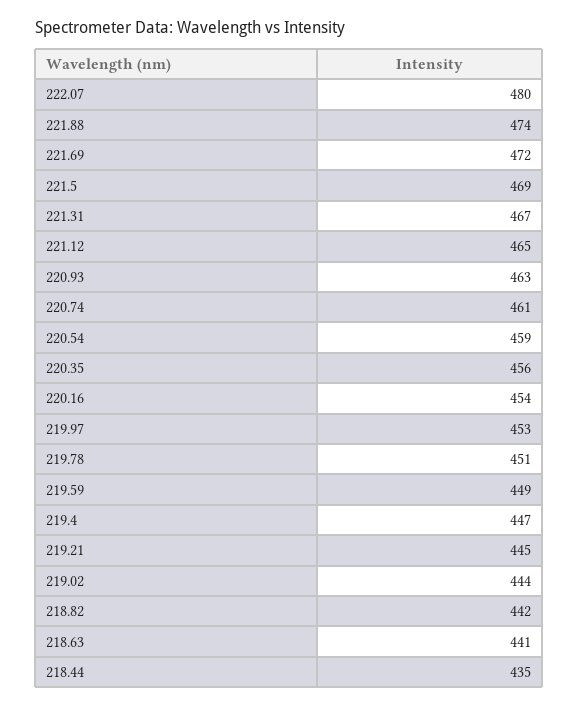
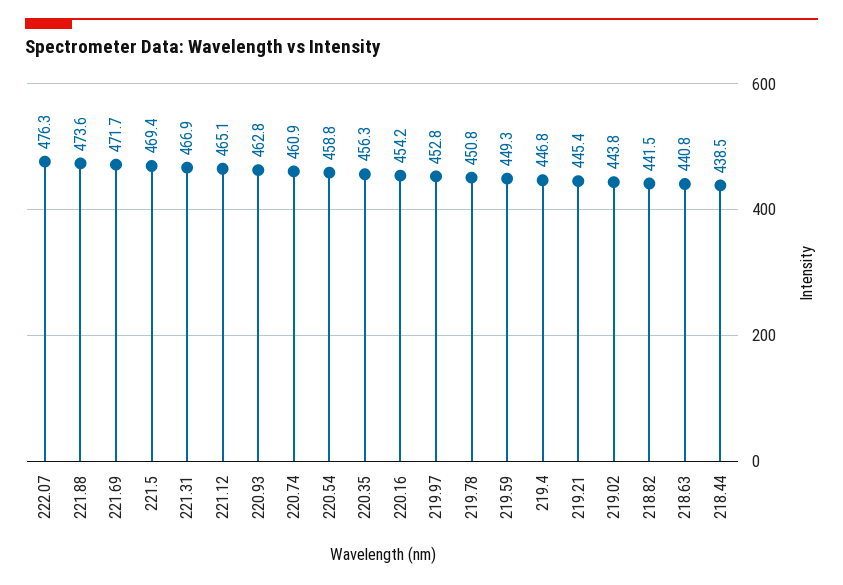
  {
-   "222.07": 480,
+   "222.07": 476.3,
    "221.88": 473.6,
    "221.69": 471.7,
    "221.5": 469.4,
    "221.31": 466.9,
    "221.12": 465.1,
    "220.93": 462.8,
    "220.74": 460.9,
    "220.54": 458.8,
    "220.35": 456.3,
    "220.16": 454.2,
    "219.97": 452.8,
    "219.78": 450.8,
    "219.59": 449.3,
    "219.4": 446.8,
    "219.21": 445.4,
    "219.02": 443.8,
    "218.82": 441.5,
    "218.63": 440.8,
-   "218.44": 435
+   "218.44": 438.5
  }

